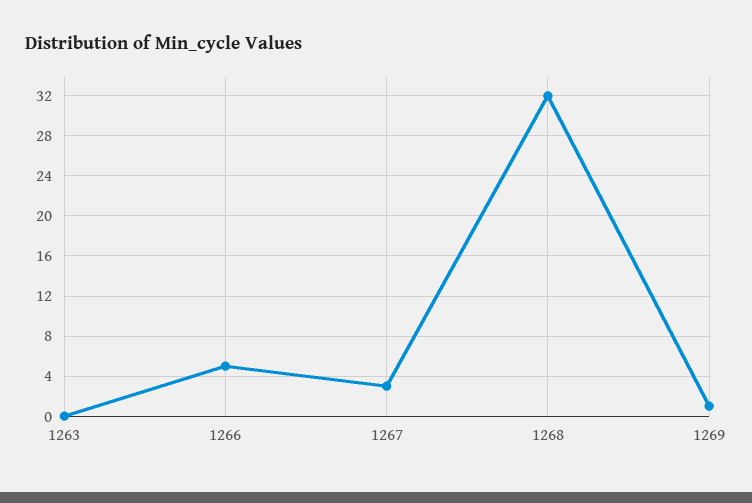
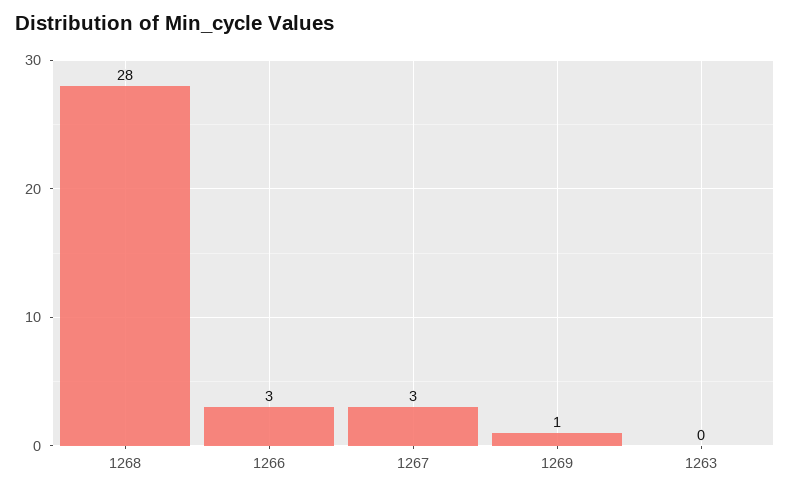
  {
    "1263": 0,
-   "1266": 5,
+   "1266": 3,
    "1267": 3,
-   "1268": 32,
+   "1268": 28,
    "1269": 1
  }

